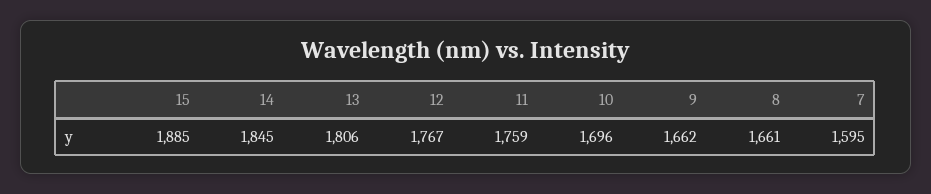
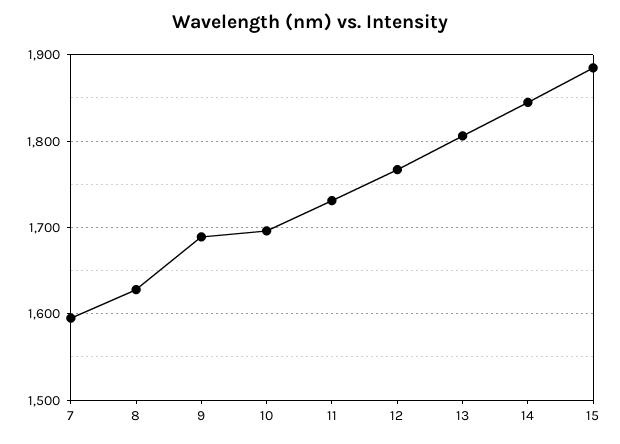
  {
    "15": 1885,
    "14": 1845,
    "13": 1806,
    "12": 1767,
-   "11": 1759,
+   "11": 1730,
    "10": 1696,
-   "9": 1662,
+   "9": 1690,
-   "8": 1661,
+   "8": 1630,
    "7": 1595
  }

